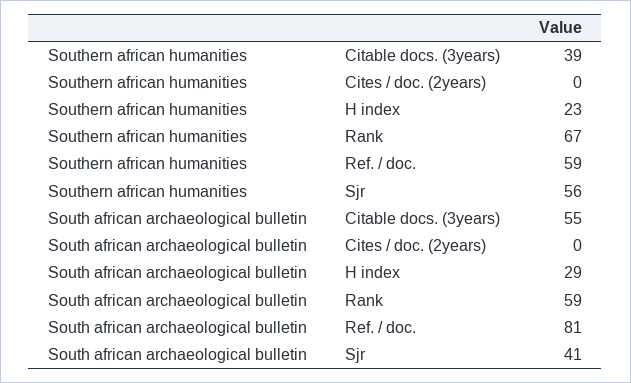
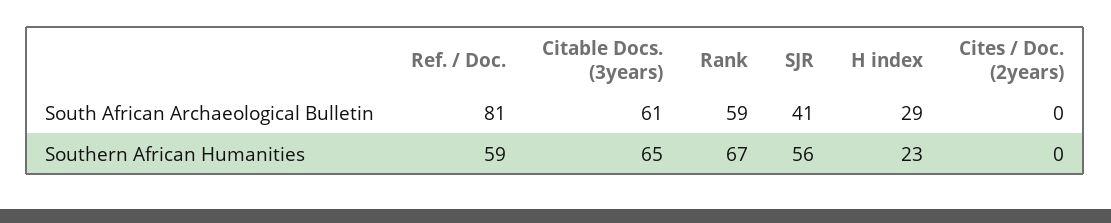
  {
    "Southern african humanities": {
-     "Citable docs. (3years)": 39,
+     "Citable docs. (3years)": 65,
      "Cites / doc. (2years)": 0,
      "H index": 23,
      "Rank": 67,
      "Ref. / doc.": 59,
      "Sjr": 56
    },
    "South african archaeological bulletin": {
-     "Citable docs. (3years)": 55,
+     "Citable docs. (3years)": 61,
      "Cites / doc. (2years)": 0,
      "H index": 29,
      "Rank": 59,
      "Ref. / doc.": 81,
      "Sjr": 41
    }
  }

